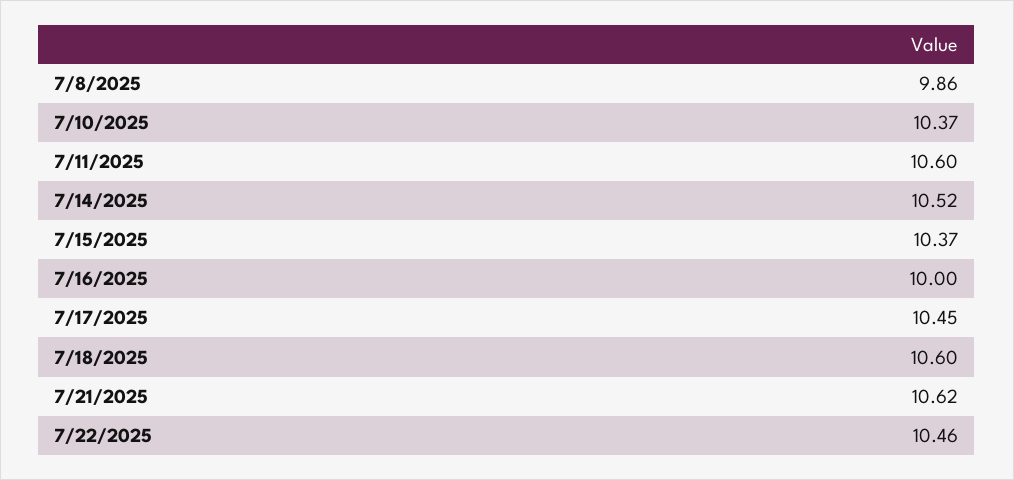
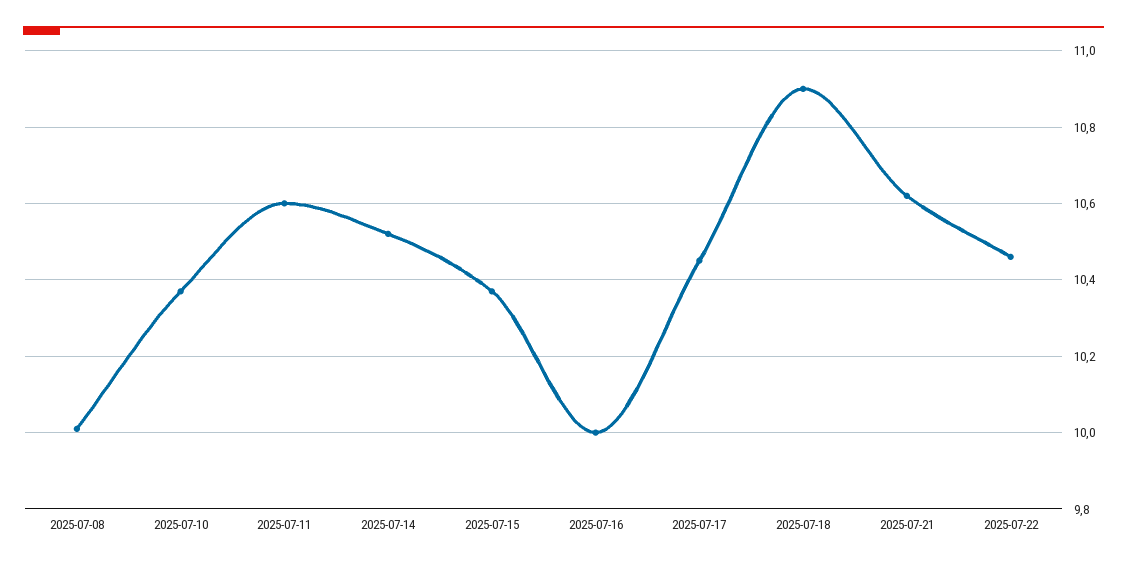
  {
-   "7/8/2025": 9.86,
+   "7/8/2025": 10,
    "7/10/2025": 10.37,
    "7/11/2025": 10.6,
    "7/14/2025": 10.52,
    "7/15/2025": 10.37,
    "7/16/2025": 10,
    "7/17/2025": 10.45,
-   "7/18/2025": 10.6,
+   "7/18/2025": 10.9,
    "7/21/2025": 10.62,
    "7/22/2025": 10.46
  }

